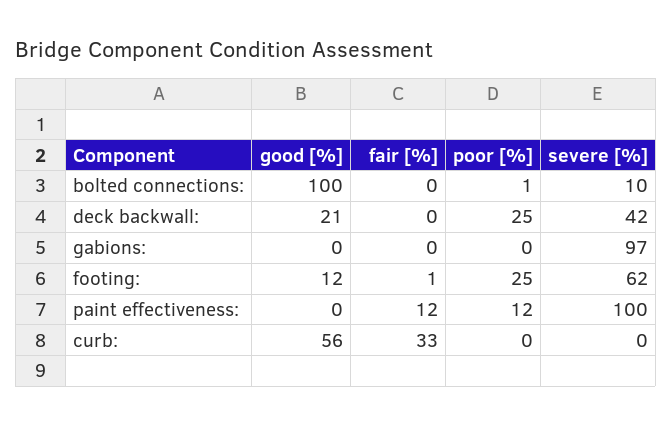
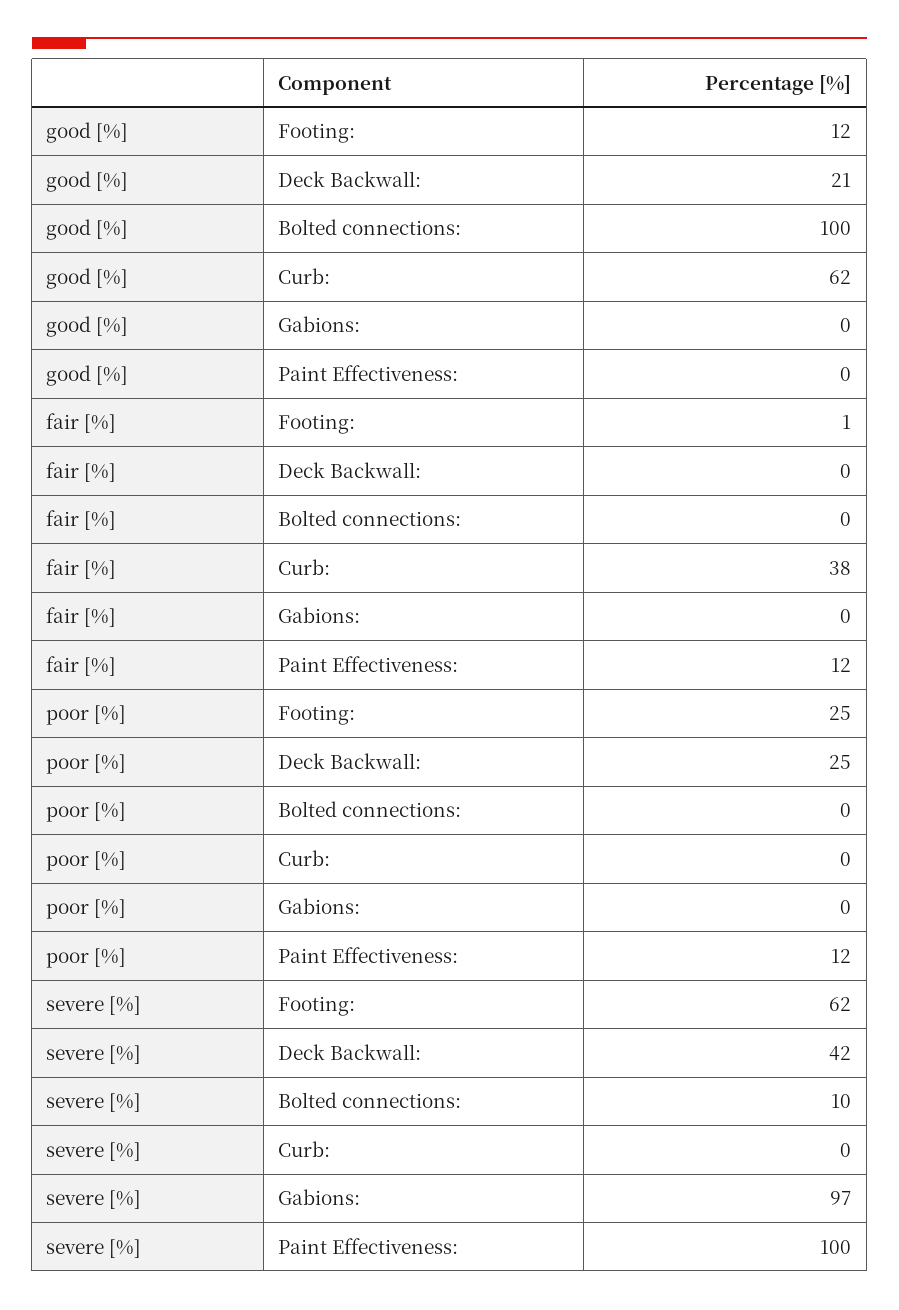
  {
    "good [%]": {
      "bolted connections:": 100,
      "deck backwall:": 21,
      "gabions:": 0,
      "footing:": 12,
      "paint effectiveness:": 0,
-     "curb:": 56
+     "curb:": 62
    },
    "fair [%]": {
      "bolted connections:": 0,
      "deck backwall:": 0,
      "gabions:": 0,
      "footing:": 1,
      "paint effectiveness:": 12,
-     "curb:": 33
+     "curb:": 38
    },
    "poor [%]": {
-     "bolted connections:": 1,
+     "bolted connections:": 0,
      "deck backwall:": 25,
      "gabions:": 0,
      "footing:": 25,
      "paint effectiveness:": 12,
      "curb:": 0
    },
    "severe [%]": {
      "bolted connections:": 10,
      "deck backwall:": 42,
      "gabions:": 97,
      "footing:": 62,
      "paint effectiveness:": 100,
      "curb:": 0
    }
  }

